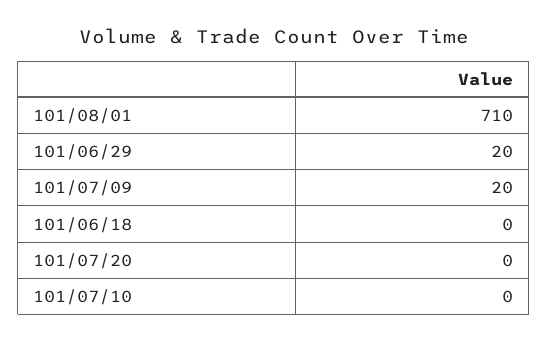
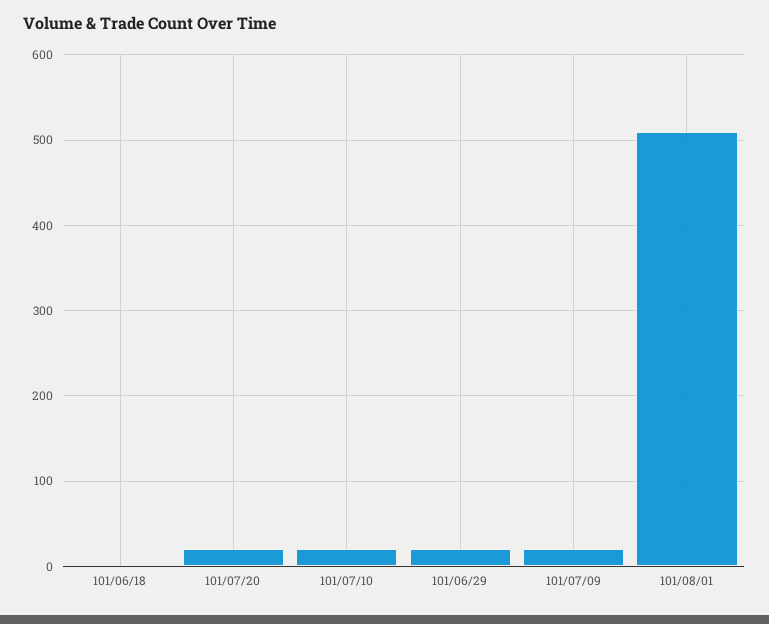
  {
-   "101/08/01": 710,
+   "101/08/01": 510,
    "101/06/29": 20,
    "101/07/09": 20,
    "101/06/18": 0,
-   "101/07/20": 0,
+   "101/07/20": 20,
-   "101/07/10": 0
+   "101/07/10": 20
  }

